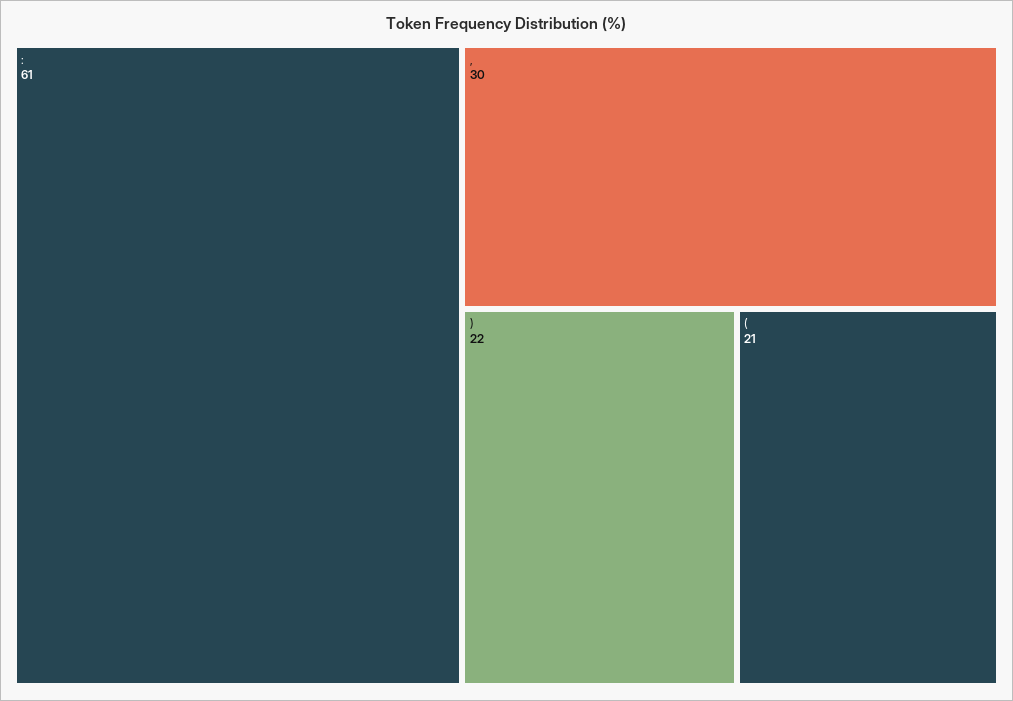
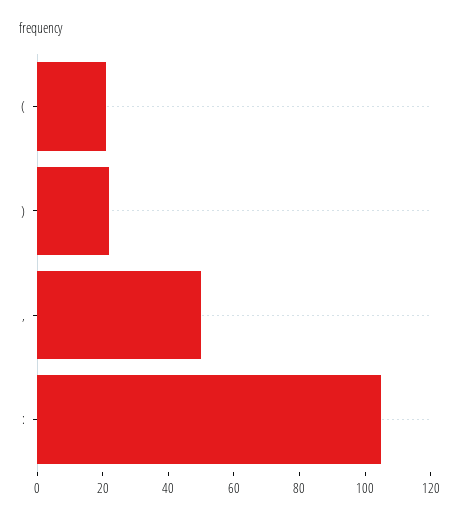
  {
-   ":": 61,
+   ":": 105,
-   ",": 30,
+   ",": 50,
    ")": 22,
    "(": 21
  }

